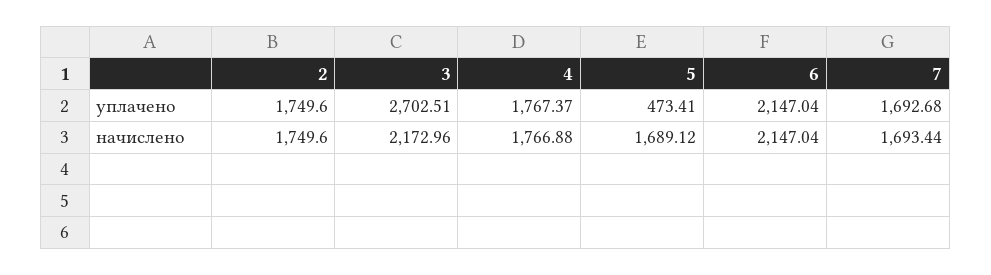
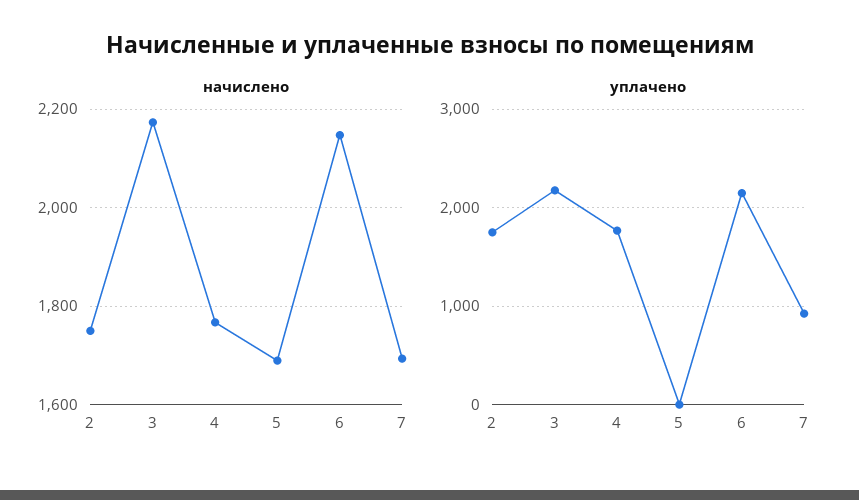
  {
    "уплачено": {
      "2": 1749.6,
-     "3": 2702.51,
+     "3": 2200,
      "4": 1767.37,
-     "5": 473.41,
+     "5": 0,
      "6": 2147.04,
-     "7": 1692.68
+     "7": 900
    },
    "начислено": {
      "2": 1749.6,
      "3": 2172.96,
      "4": 1766.88,
      "5": 1689.12,
      "6": 2147.04,
      "7": 1693.44
    }
  }

